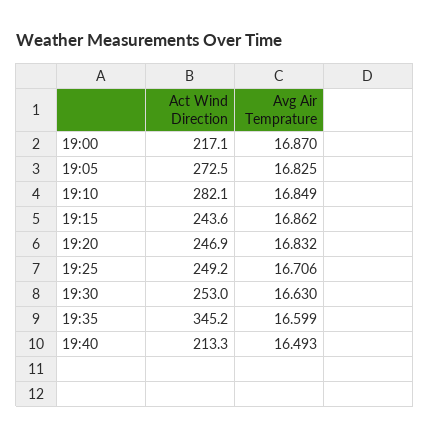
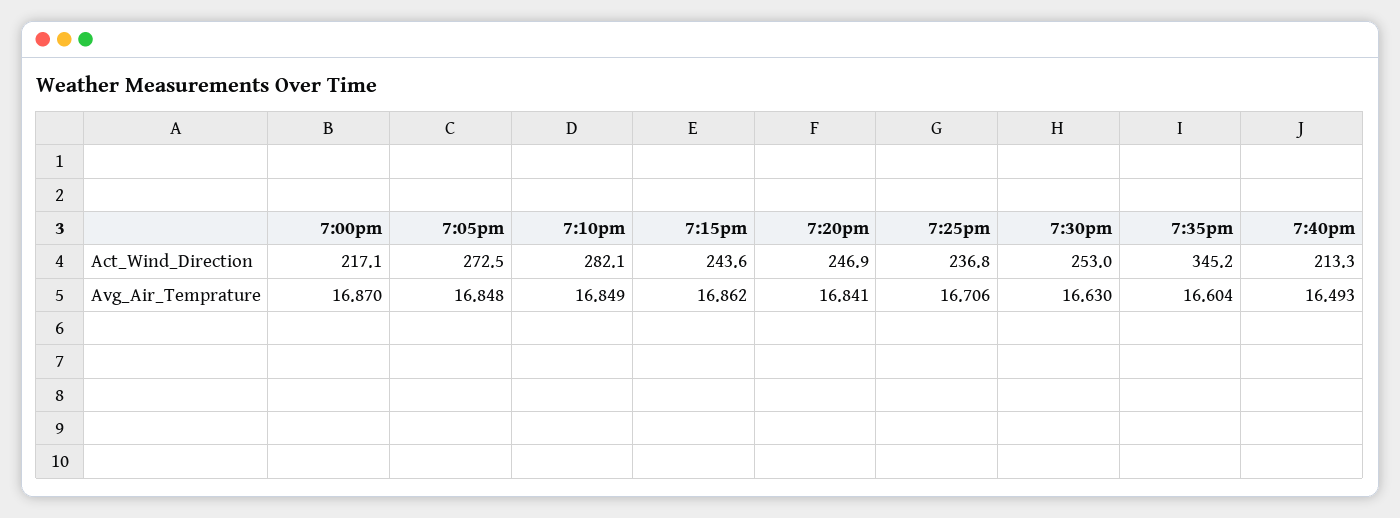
  {
    "Act Wind Direction": {
      "19:00": 217.1,
      "19:05": 272.5,
      "19:10": 282.1,
      "19:15": 243.6,
      "19:20": 246.9,
-     "19:25": 249.2,
+     "19:25": 236.8,
      "19:30": 253,
      "19:35": 345.2,
      "19:40": 213.3
    },
    "Avg Air Temprature": {
      "19:00": 16.87,
-     "19:05": 16.825,
+     "19:05": 16.848,
      "19:10": 16.849,
      "19:15": 16.862,
-     "19:20": 16.832,
+     "19:20": 16.841,
      "19:25": 16.706,
      "19:30": 16.63,
-     "19:35": 16.599,
+     "19:35": 16.604,
      "19:40": 16.493
    }
  }

